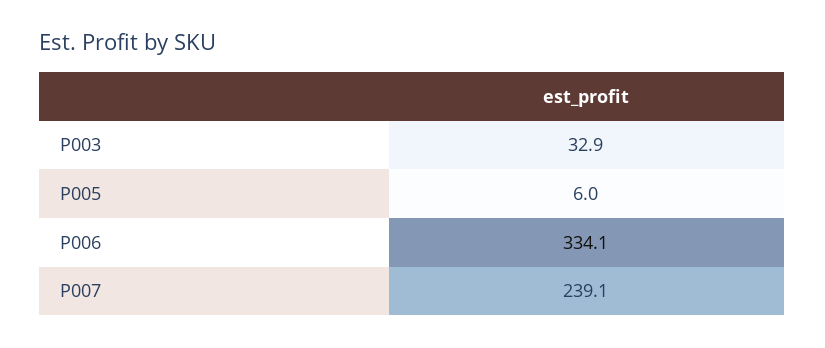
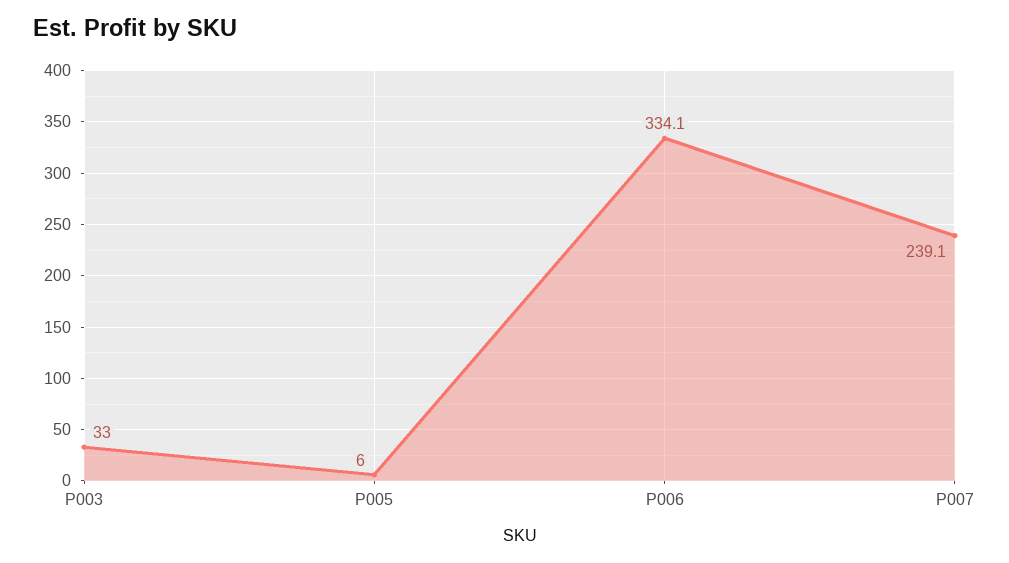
  {
-   "P003": 32.9,
+   "P003": 33,
    "P005": 6,
    "P006": 334.1,
    "P007": 239.1
  }

